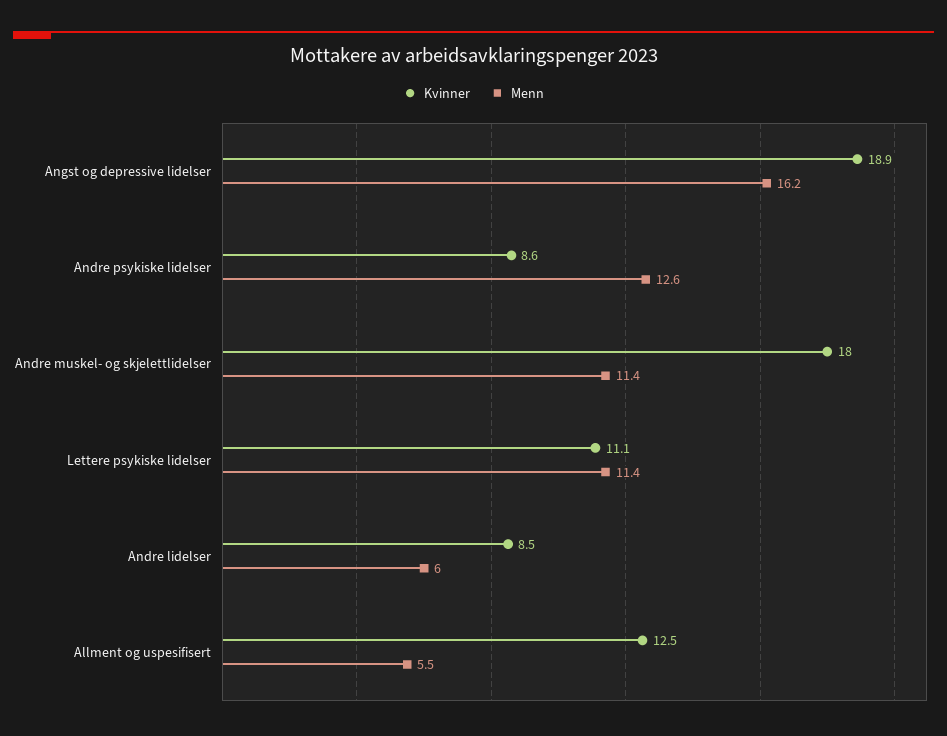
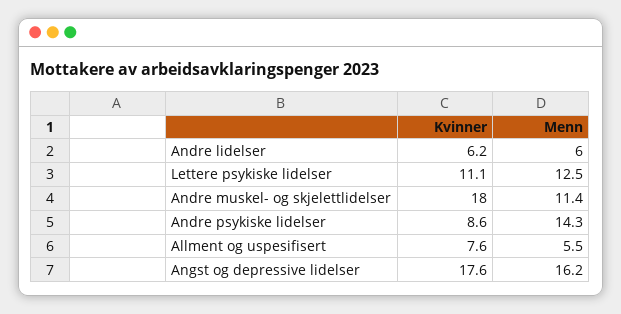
  {
    "Kvinner": {
-     "Angst og depressive lidelser": 18.9,
+     "Angst og depressive lidelser": 17.6,
      "Andre psykiske lidelser": 8.6,
      "Andre muskel- og skjelettlidelser": 18,
      "Lettere psykiske lidelser": 11.1,
-     "Andre lidelser": 8.5,
+     "Andre lidelser": 6.2,
-     "Allment og uspesifisert": 12.5
+     "Allment og uspesifisert": 7.6
    },
    "Menn": {
      "Angst og depressive lidelser": 16.2,
-     "Andre psykiske lidelser": 12.6,
+     "Andre psykiske lidelser": 14.3,
      "Andre muskel- og skjelettlidelser": 11.4,
-     "Lettere psykiske lidelser": 11.4,
+     "Lettere psykiske lidelser": 12.5,
      "Andre lidelser": 6,
      "Allment og uspesifisert": 5.5
    }
  }

